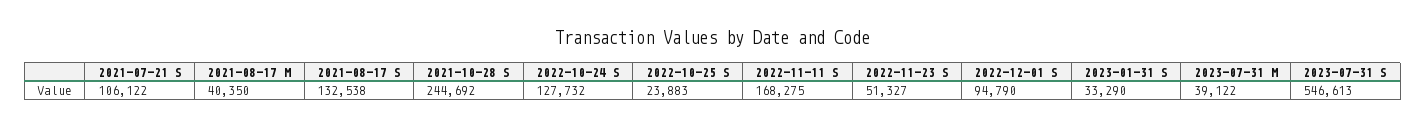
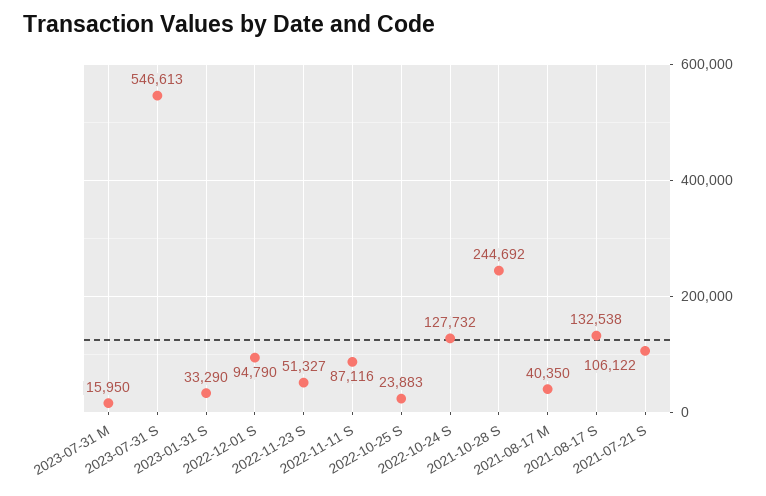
  {
    "2021-07-21 S": 106122,
    "2021-08-17 M": 40350,
    "2021-08-17 S": 132538,
    "2021-10-28 S": 244692,
    "2022-10-24 S": 127732,
    "2022-10-25 S": 23883,
-   "2022-11-11 S": 168275,
+   "2022-11-11 S": 87116,
    "2022-11-23 S": 51327,
    "2022-12-01 S": 94790,
    "2023-01-31 S": 33290,
-   "2023-07-31 M": 39122,
+   "2023-07-31 M": 15950,
    "2023-07-31 S": 546613
  }

